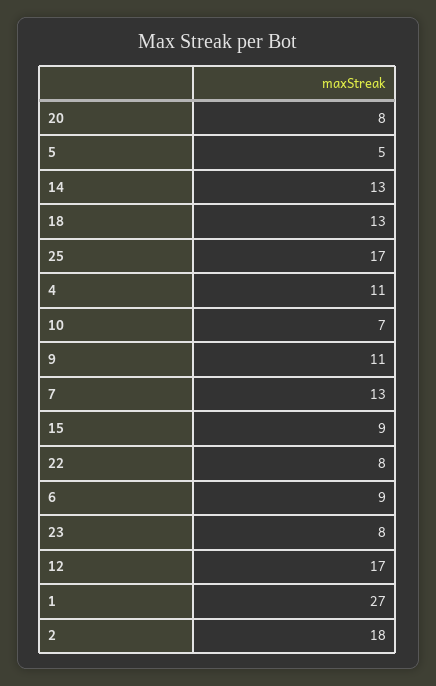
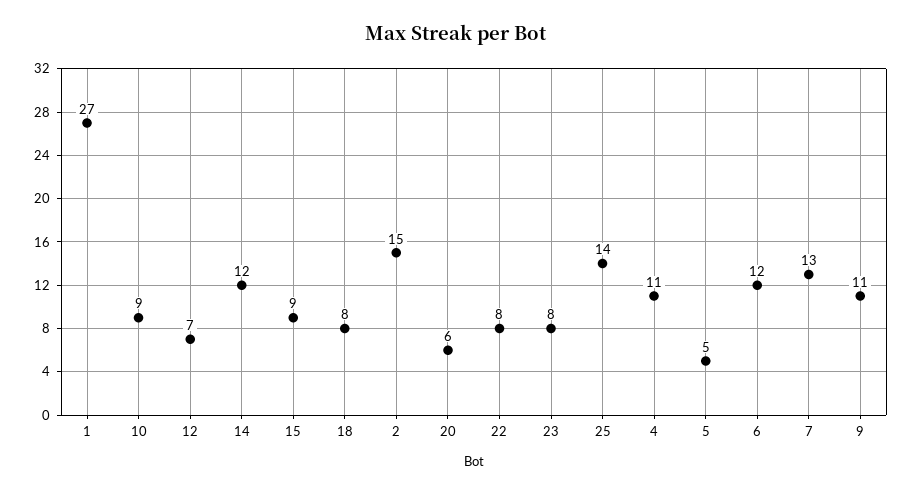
  {
-   "20": 8,
+   "20": 6,
    "5": 5,
-   "14": 13,
+   "14": 12,
-   "18": 13,
+   "18": 8,
-   "25": 17,
+   "25": 14,
    "4": 11,
-   "10": 7,
+   "10": 9,
    "9": 11,
    "7": 13,
    "15": 9,
    "22": 8,
-   "6": 9,
+   "6": 12,
    "23": 8,
-   "12": 17,
+   "12": 7,
    "1": 27,
-   "2": 18
+   "2": 15
  }

